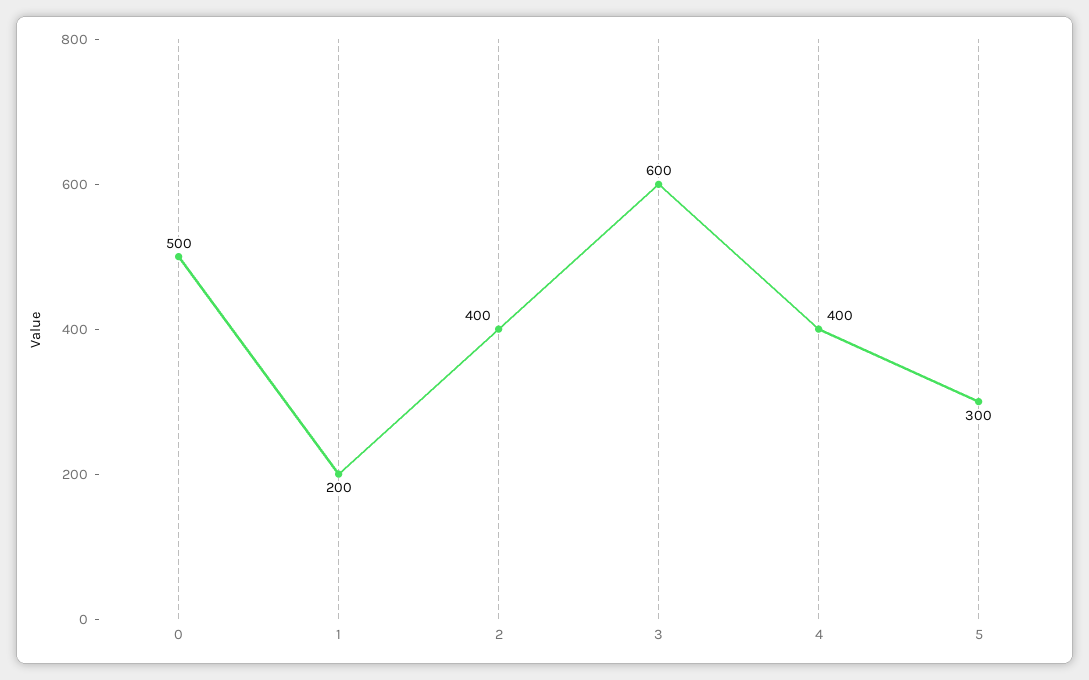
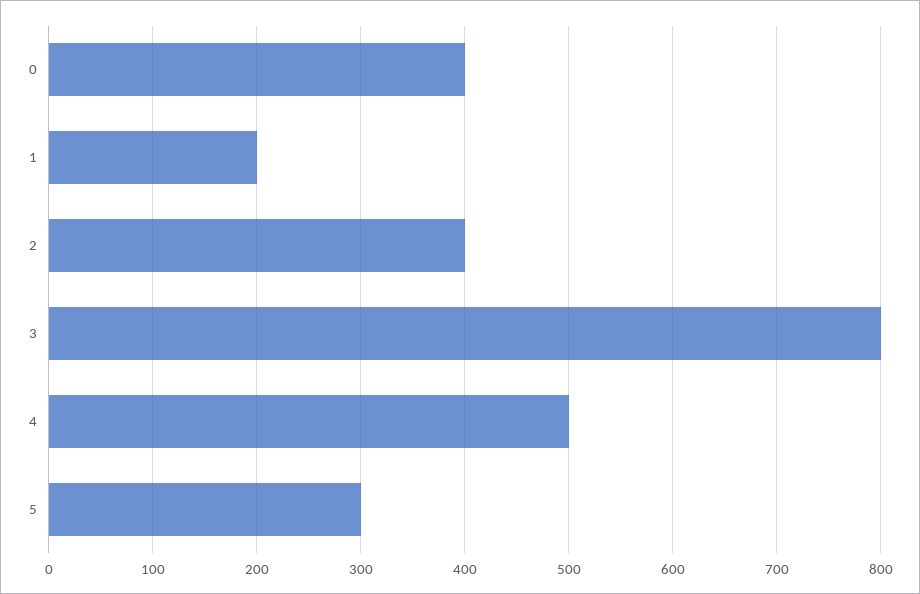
  {
-   "0": 500,
+   "0": 400,
    "1": 200,
    "2": 400,
-   "3": 600,
+   "3": 800,
-   "4": 400,
+   "4": 500,
    "5": 300
  }

